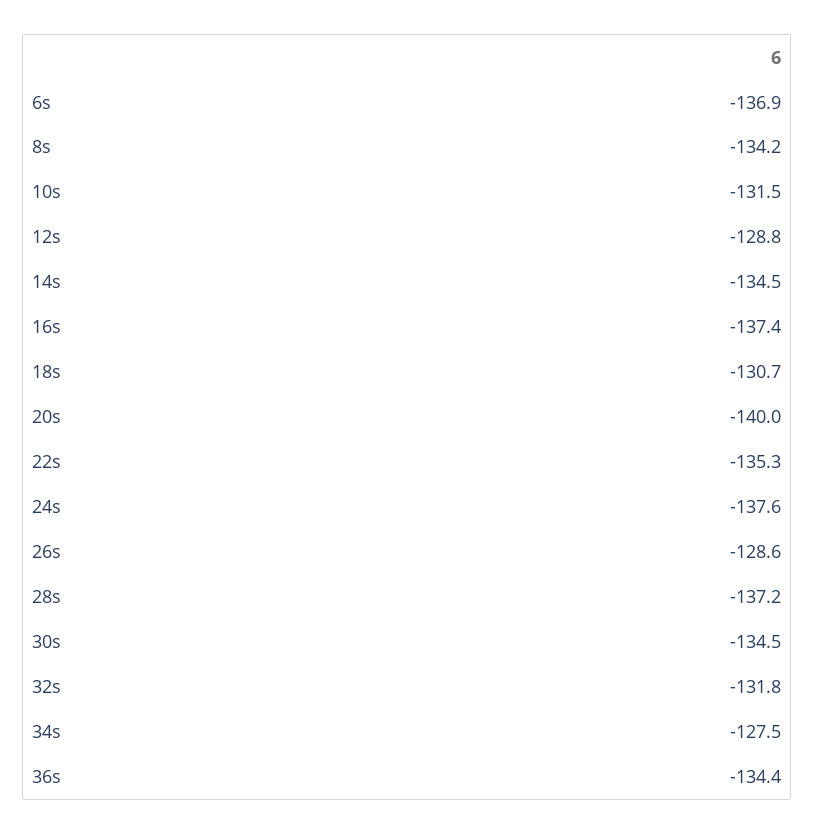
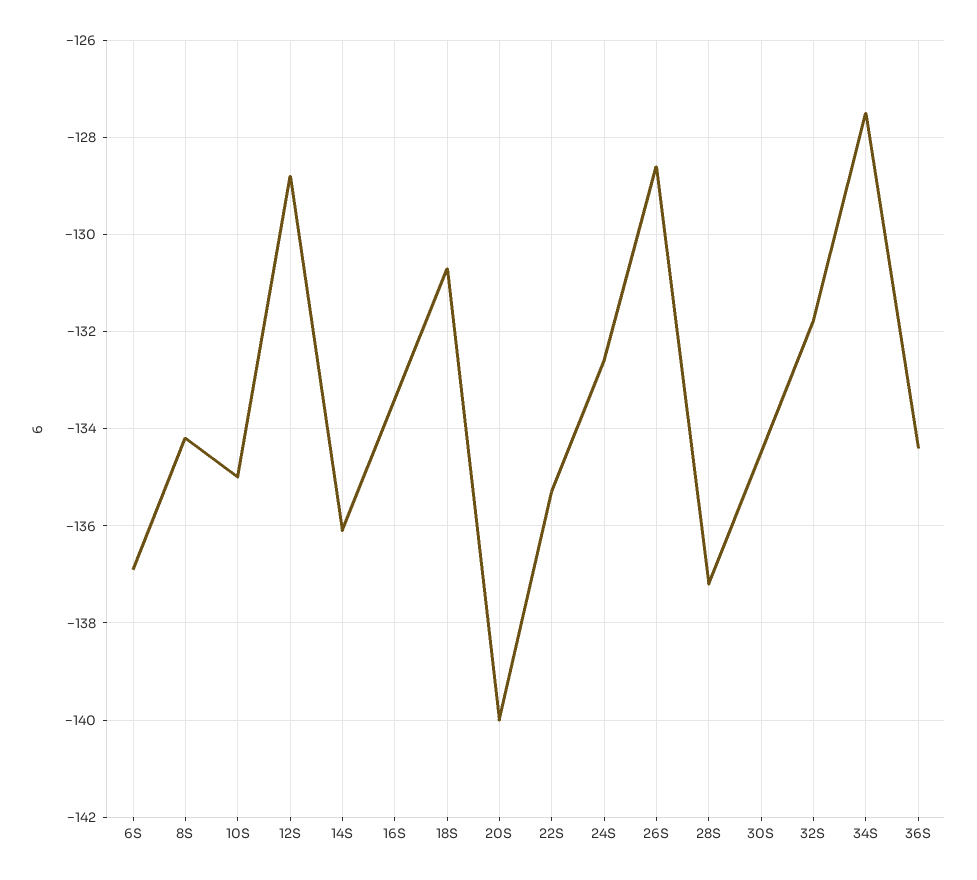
  {
    "6s": -136.9,
    "8s": -134.2,
-   "10s": -131.5,
+   "10s": -135,
    "12s": -128.8,
-   "14s": -134.5,
+   "14s": -136,
-   "16s": -137.4,
+   "16s": -133.5,
    "18s": -130.7,
    "20s": -140,
    "22s": -135.3,
-   "24s": -137.6,
+   "24s": -132.5,
    "26s": -128.6,
    "28s": -137.2,
    "30s": -134.5,
    "32s": -131.8,
    "34s": -127.5,
    "36s": -134.4
  }

